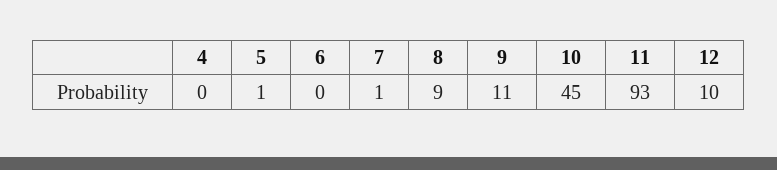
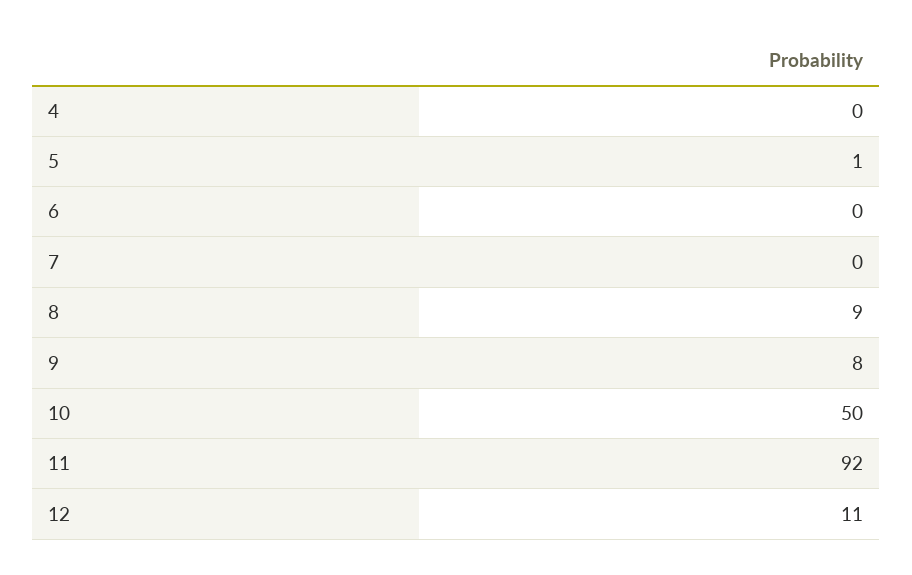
  {
    "4": 0,
    "5": 1,
    "6": 0,
-   "7": 1,
+   "7": 0,
    "8": 9,
-   "9": 11,
+   "9": 8,
-   "10": 45,
+   "10": 50,
-   "11": 93,
+   "11": 92,
-   "12": 10
+   "12": 11
  }

